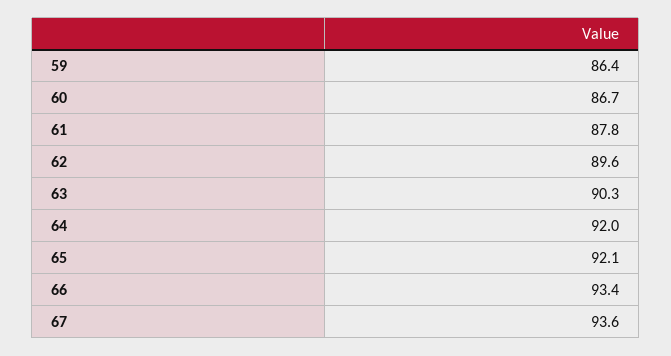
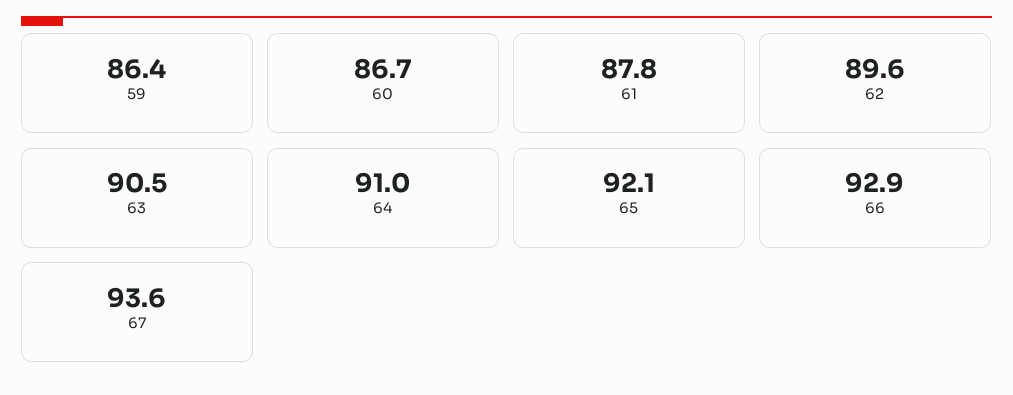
  {
    "59": 86.4,
    "60": 86.7,
    "61": 87.8,
    "62": 89.6,
-   "63": 90.3,
+   "63": 90.5,
-   "64": 92,
+   "64": 91,
    "65": 92.1,
-   "66": 93.4,
+   "66": 92.9,
    "67": 93.6
  }

